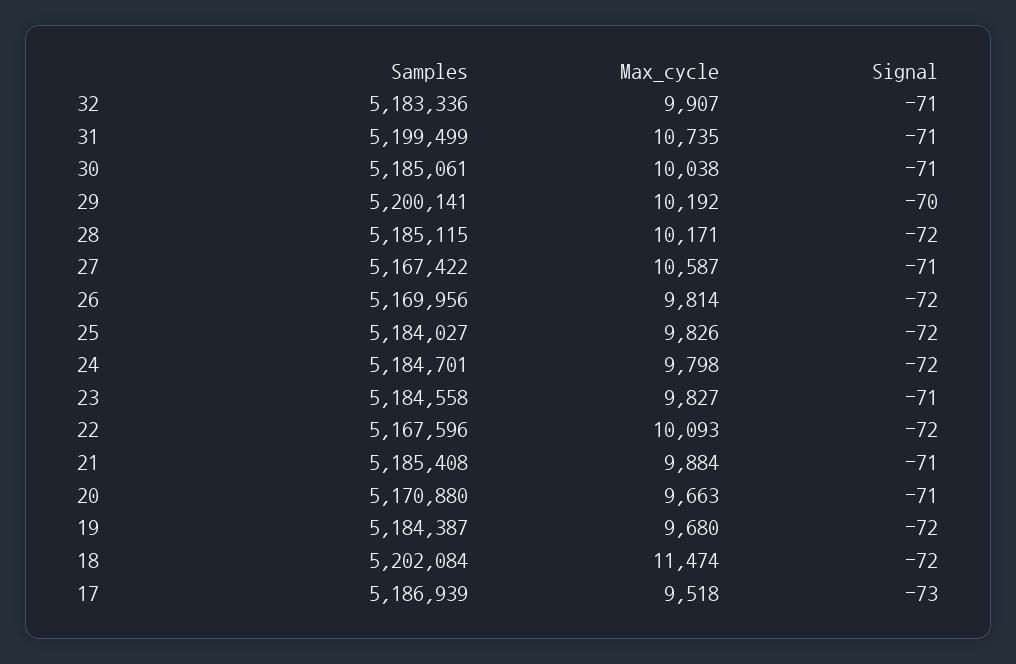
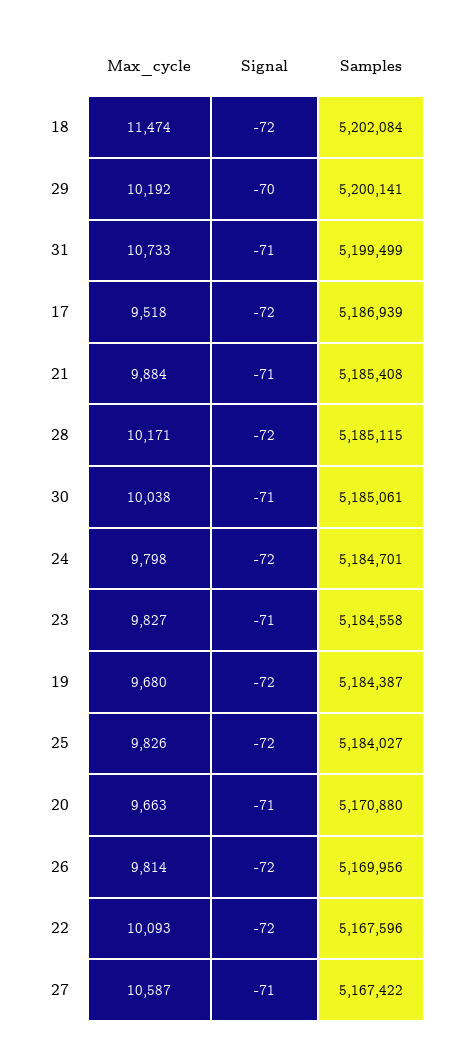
  {
    "Samples": {
-     "32": 5183336,
      "31": 5199499,
      "30": 5185061,
      "29": 5200141,
      "28": 5185115,
      "27": 5167422,
      "26": 5169956,
      "25": 5184027,
      "24": 5184701,
      "23": 5184558,
      "22": 5167596,
      "21": 5185408,
      "20": 5170880,
      "19": 5184387,
      "18": 5202084,
      "17": 5186939
    },
    "Max_cycle": {
-     "32": 9907,
-     "31": 10735,
+     "31": 10733,
      "30": 10038,
      "29": 10192,
      "28": 10171,
      "27": 10587,
      "26": 9814,
      "25": 9826,
      "24": 9798,
      "23": 9827,
      "22": 10093,
      "21": 9884,
      "20": 9663,
      "19": 9680,
      "18": 11474,
      "17": 9518
    },
    "Signal": {
-     "32": -71,
      "31": -71,
      "30": -71,
      "29": -70,
      "28": -72,
      "27": -71,
      "26": -72,
      "25": -72,
      "24": -72,
      "23": -71,
      "22": -72,
      "21": -71,
      "20": -71,
      "19": -72,
      "18": -72,
-     "17": -73
+     "17": -72
    }
  }

